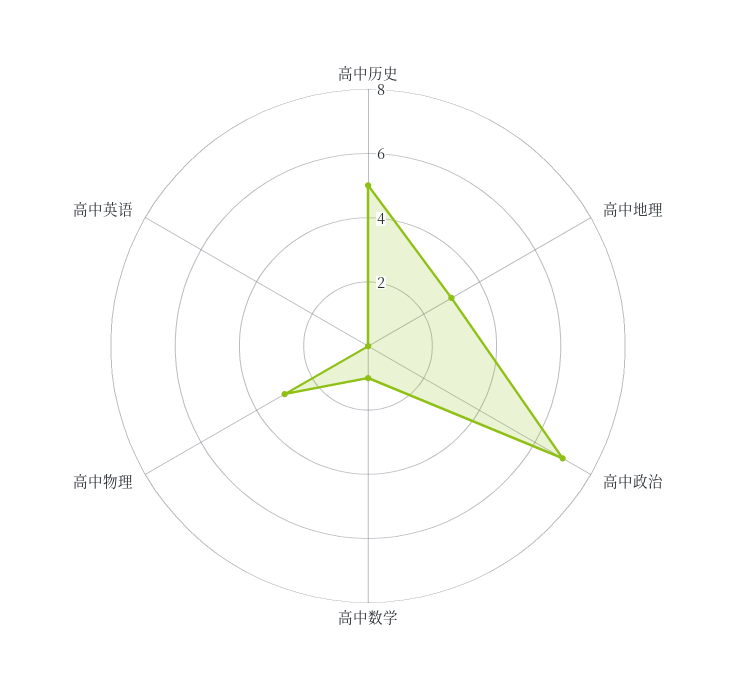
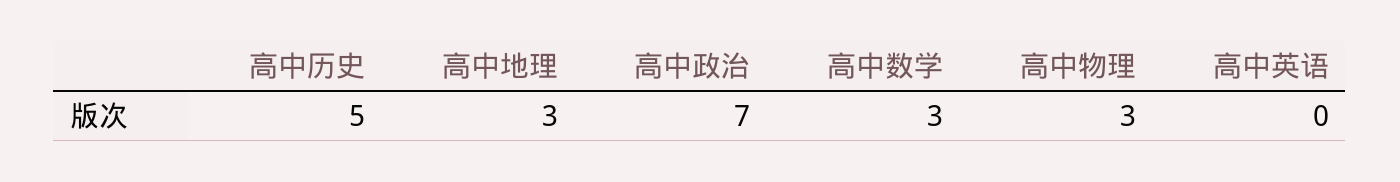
  {
    "高中历史": 5,
    "高中地理": 3,
    "高中政治": 7,
-   "高中数学": 1,
+   "高中数学": 3,
    "高中物理": 3,
    "高中英语": 0
  }

